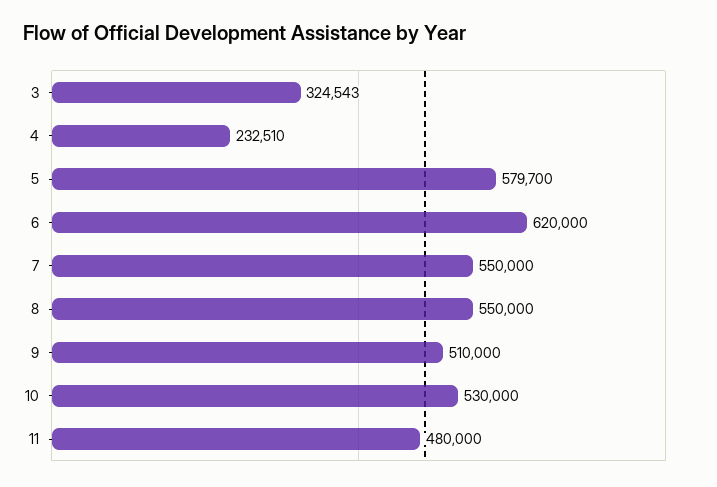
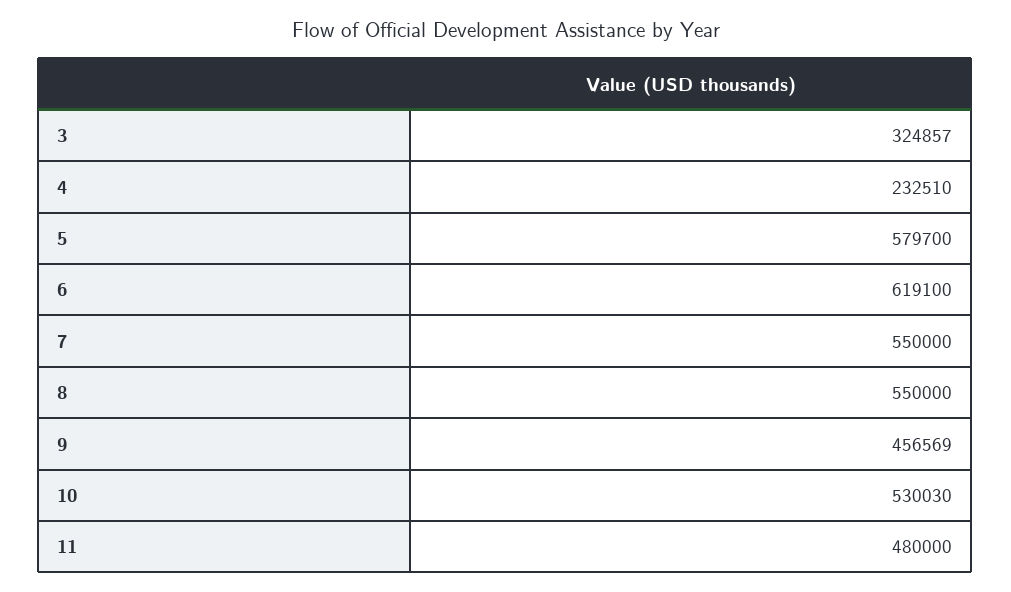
  {
-   "3": 324543,
+   "3": 324857,
    "4": 232510,
    "5": 579700,
-   "6": 620000,
+   "6": 619100,
    "7": 550000,
    "8": 550000,
-   "9": 510000,
+   "9": 456569,
-   "10": 530000,
+   "10": 530030,
    "11": 480000
  }

